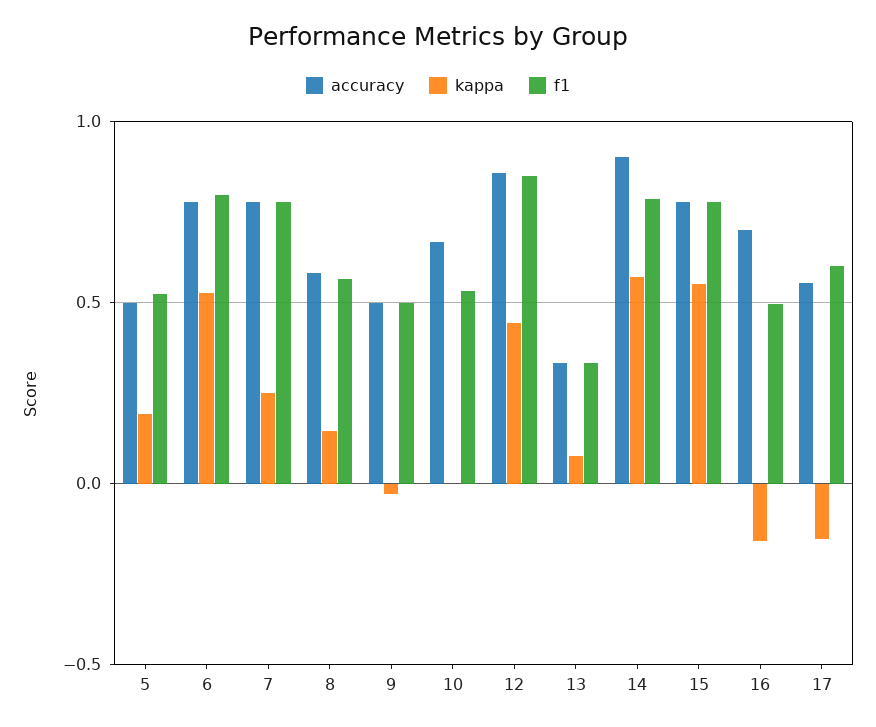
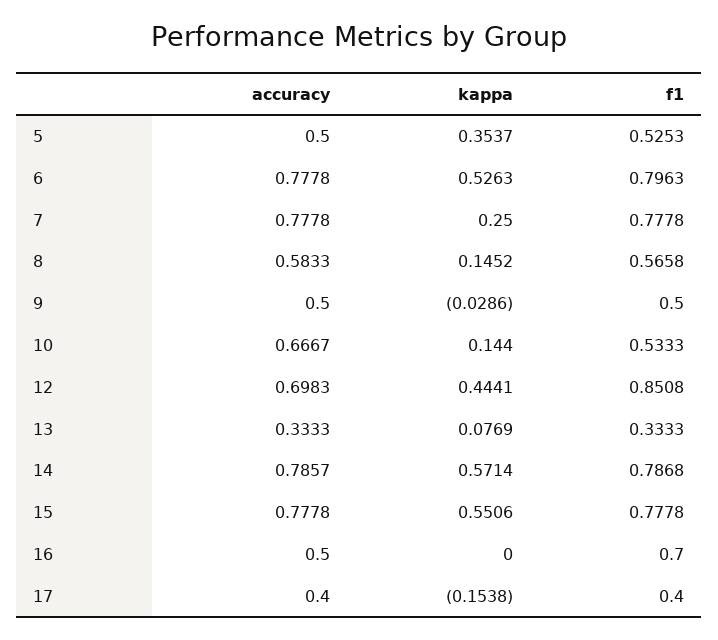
  {
    "accuracy": {
      "5": 0.5,
      "6": 0.7778,
      "7": 0.7778,
      "8": 0.5833,
      "9": 0.5,
      "10": 0.6667,
-     "12": 0.85,
+     "12": 0.6983,
      "13": 0.3333,
-     "14": 0.9,
+     "14": 0.7857,
      "15": 0.7778,
-     "16": 0.7,
+     "16": 0.5,
-     "17": 0.55
+     "17": 0.4
    },
    "kappa": {
-     "5": 0.2,
+     "5": 0.3537,
      "6": 0.5263,
      "7": 0.25,
      "8": 0.1452,
      "9": -0.0286,
-     "10": 0,
+     "10": 0.144,
      "12": 0.4441,
      "13": 0.0769,
      "14": 0.5714,
      "15": 0.5506,
-     "16": -0.15,
+     "16": 0,
      "17": -0.1538
    },
    "f1": {
      "5": 0.5253,
      "6": 0.7963,
      "7": 0.7778,
      "8": 0.5658,
      "9": 0.5,
      "10": 0.5333,
      "12": 0.8508,
      "13": 0.3333,
      "14": 0.7868,
      "15": 0.7778,
-     "16": 0.5,
+     "16": 0.7,
-     "17": 0.6
+     "17": 0.4
    }
  }

